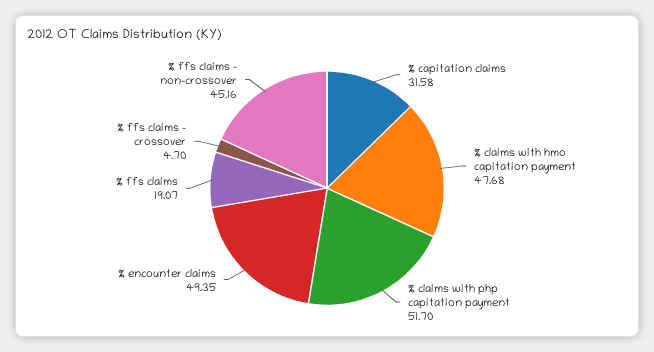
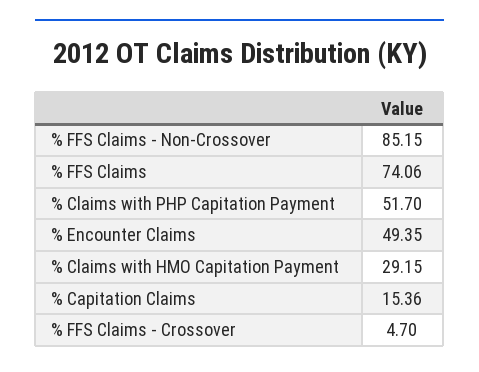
  {
-   "% capitation claims": 31.58,
+   "% capitation claims": 15.36,
-   "% claims with hmo capitation payment": 47.68,
+   "% claims with hmo capitation payment": 29.15,
    "% claims with php capitation payment": 51.7,
    "% encounter claims": 49.35,
-   "% ffs claims": 19.07,
+   "% ffs claims": 74.06,
    "% ffs claims - crossover": 4.7,
-   "% ffs claims - non-crossover": 45.16
+   "% ffs claims - non-crossover": 85.15
  }

